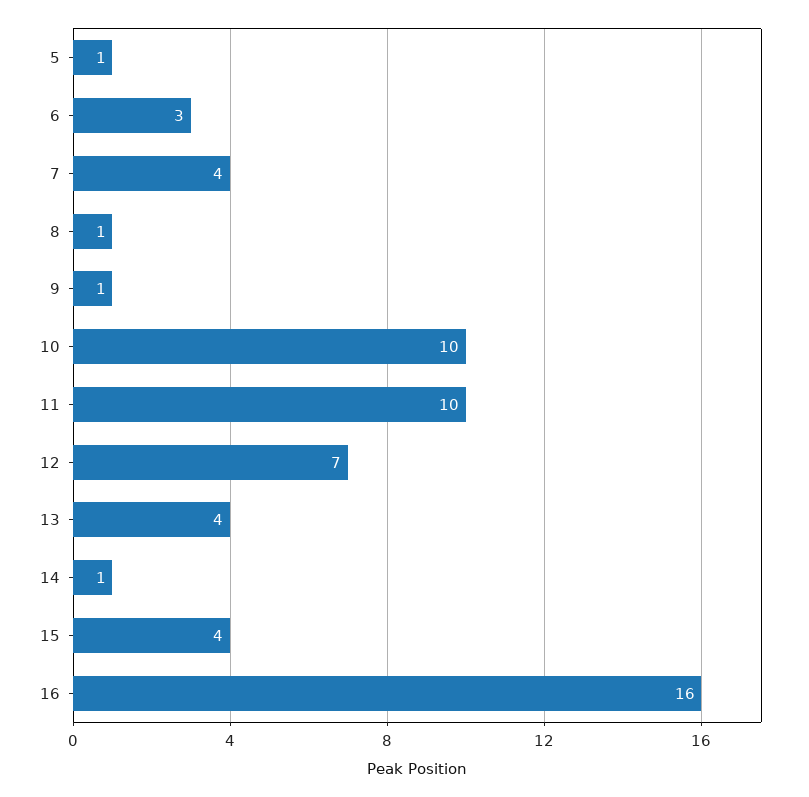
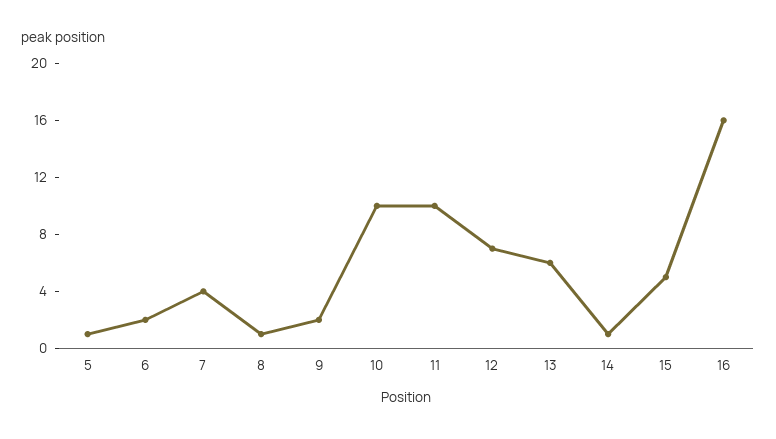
  {
    "5": 1,
-   "6": 3,
+   "6": 2,
    "7": 4,
    "8": 1,
-   "9": 1,
+   "9": 2,
    "10": 10,
    "11": 10,
    "12": 7,
-   "13": 4,
+   "13": 6,
    "14": 1,
-   "15": 4,
+   "15": 5,
    "16": 16
  }

